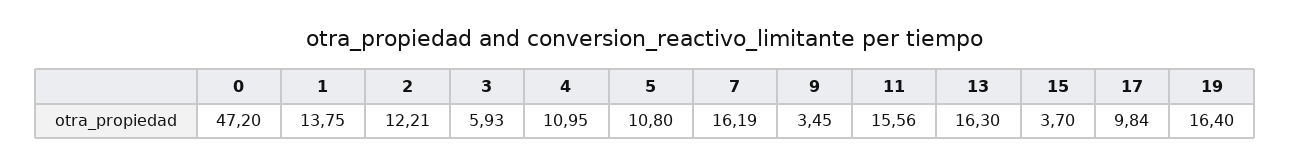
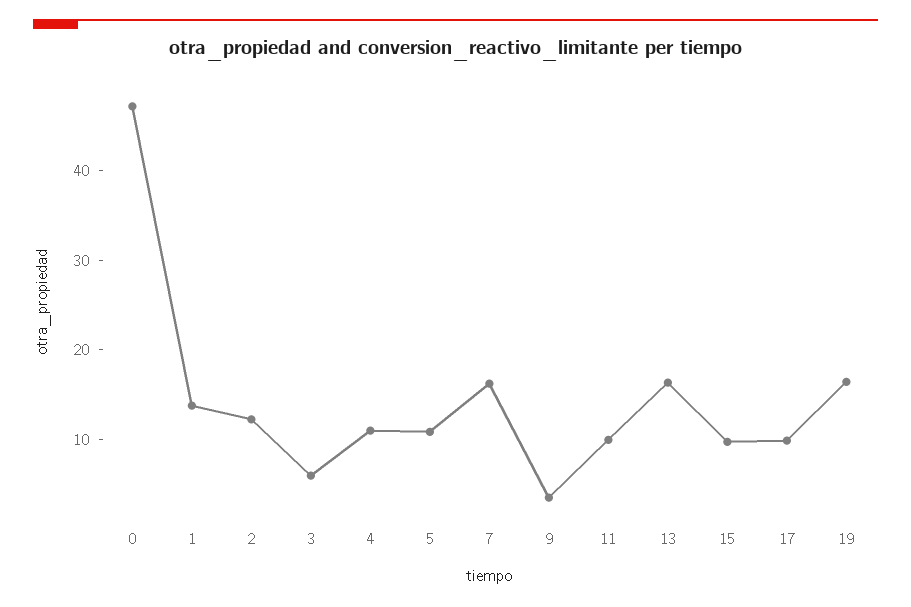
  {
    "0": 47.2,
    "1": 13.75,
    "2": 12.21,
    "3": 5.93,
    "4": 10.95,
    "5": 10.8,
    "7": 16.19,
    "9": 3.45,
-   "11": 15.56,
+   "11": 10,
    "13": 16.3,
-   "15": 3.7,
+   "15": 10,
    "17": 9.84,
    "19": 16.4
  }

